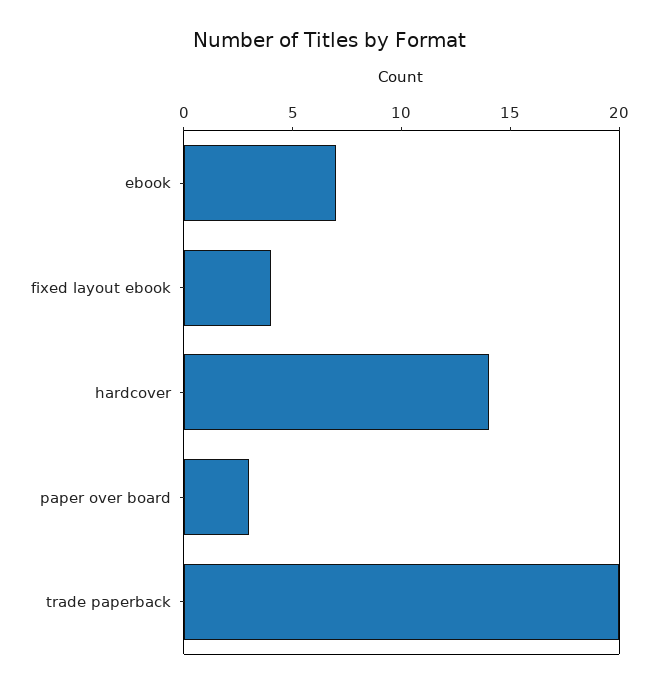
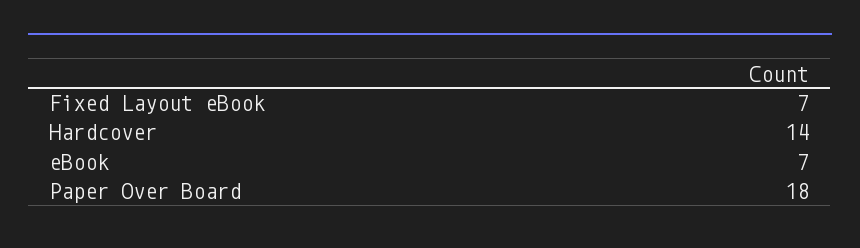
  {
    "ebook": 7,
-   "fixed layout ebook": 4,
+   "fixed layout ebook": 7,
    "hardcover": 14,
-   "paper over board": 3,
+   "paper over board": 18
-   "trade paperback": 20
  }

